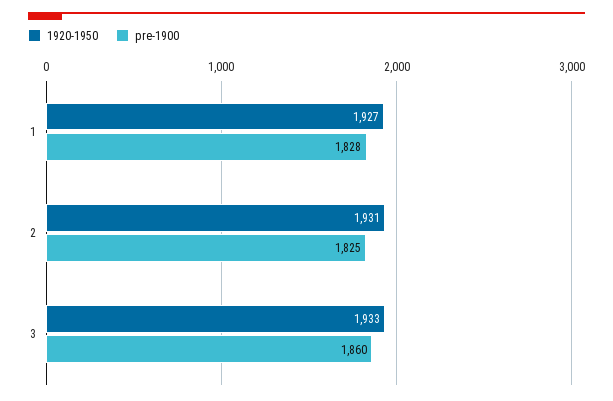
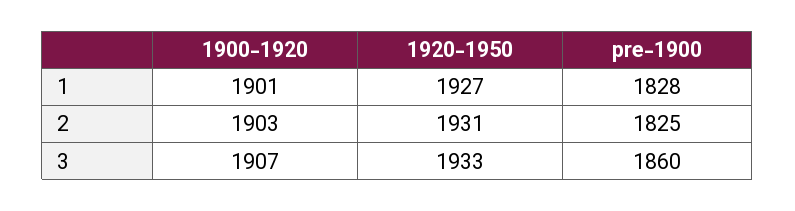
  {
    "1920-1950": {
      "1": 1927,
      "2": 1931,
      "3": 1933
    },
    "pre-1900": {
      "1": 1828,
      "2": 1825,
      "3": 1860
-   }
+   },
+   "1900-1920": {
+     "1": 1901,
+     "2": 1903,
+     "3": 1907
+   }
  }

